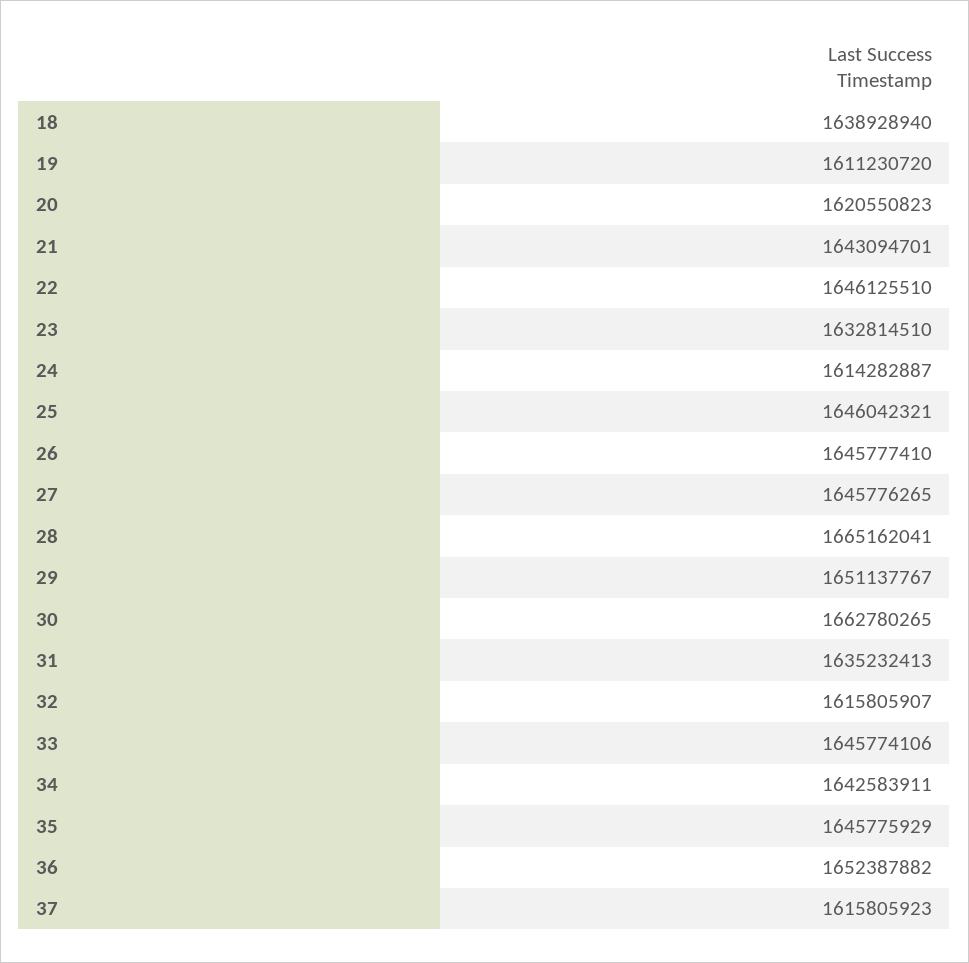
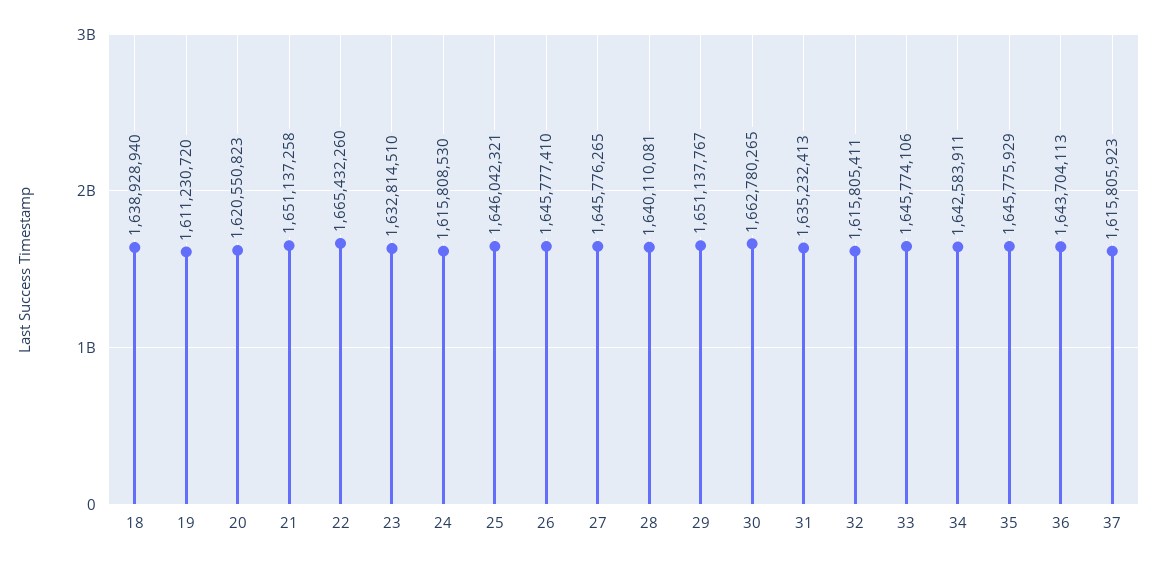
  {
    "18": 1638928940,
    "19": 1611230720,
    "20": 1620550823,
-   "21": 1643094701,
+   "21": 1651137258,
-   "22": 1646125510,
+   "22": 1665432260,
    "23": 1632814510,
-   "24": 1614282887,
+   "24": 1615808530,
    "25": 1646042321,
    "26": 1645777410,
    "27": 1645776265,
-   "28": 1665162041,
+   "28": 1640110081,
    "29": 1651137767,
    "30": 1662780265,
    "31": 1635232413,
-   "32": 1615805907,
+   "32": 1615805411,
    "33": 1645774106,
    "34": 1642583911,
    "35": 1645775929,
-   "36": 1652387882,
+   "36": 1643704113,
    "37": 1615805923
  }

